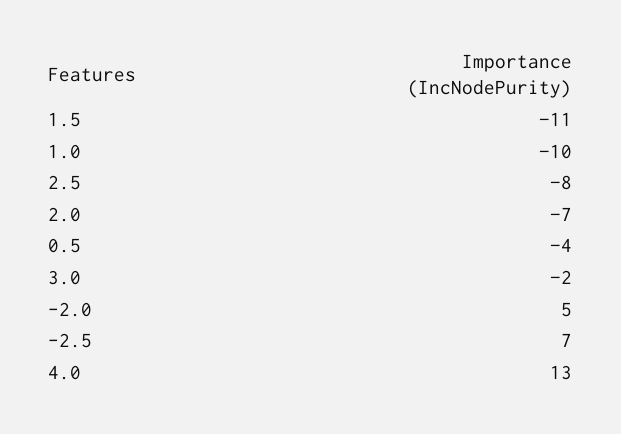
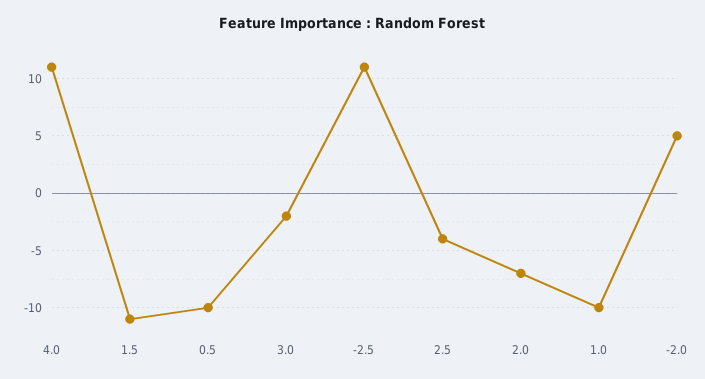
  {
    "1.5": -11,
    "1.0": -10,
-   "2.5": -8,
+   "2.5": -4,
    "2.0": -7,
-   "0.5": -4,
+   "0.5": -10,
    "3.0": -2,
    "-2.0": 5,
-   "-2.5": 7,
+   "-2.5": 11,
-   "4.0": 13
+   "4.0": 11
  }

